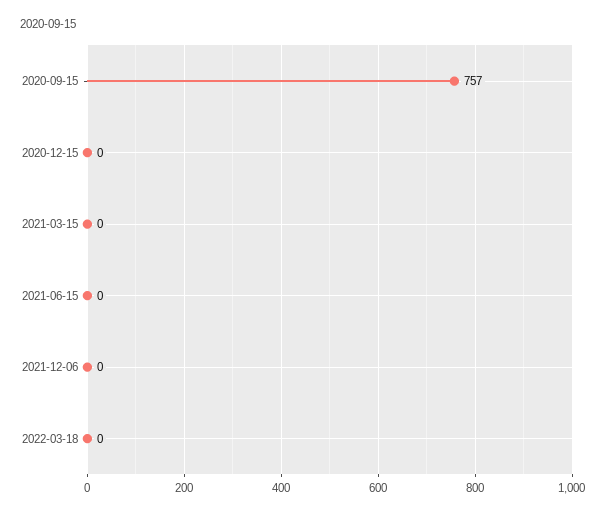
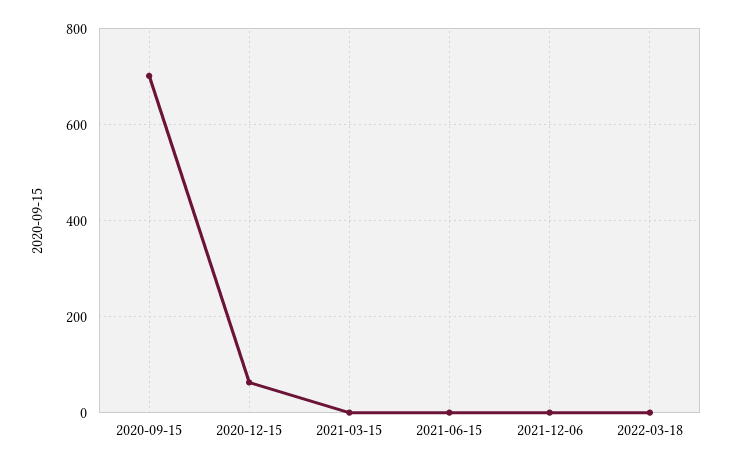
  {
-   "2020-09-15": 757,
+   "2020-09-15": 700,
-   "2020-12-15": 0,
+   "2020-12-15": 60,
    "2021-03-15": 0,
    "2021-06-15": 0,
    "2021-12-06": 0,
    "2022-03-18": 0
  }

